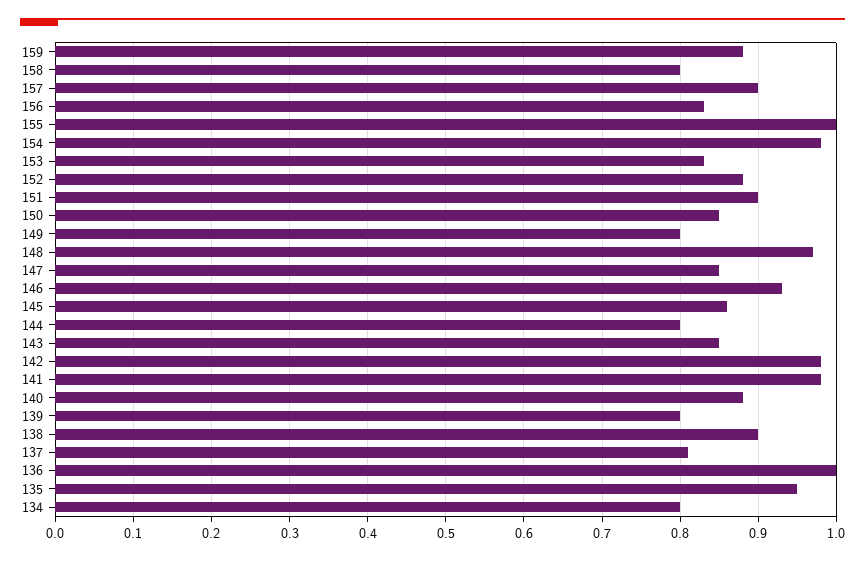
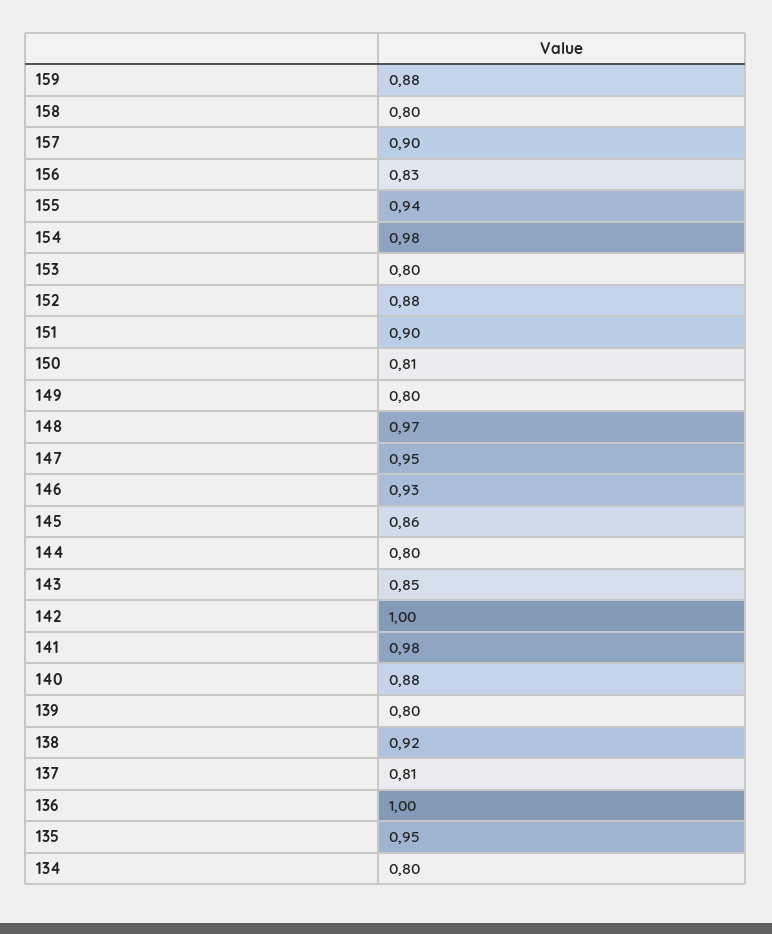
  {
    "159": 0.88,
    "158": 0.8,
    "157": 0.9,
    "156": 0.83,
-   "155": 1,
+   "155": 0.94,
    "154": 0.98,
-   "153": 0.83,
+   "153": 0.8,
    "152": 0.88,
    "151": 0.9,
-   "150": 0.85,
+   "150": 0.81,
    "149": 0.8,
    "148": 0.97,
-   "147": 0.85,
+   "147": 0.95,
    "146": 0.93,
    "145": 0.86,
    "144": 0.8,
    "143": 0.85,
-   "142": 0.98,
+   "142": 1,
    "141": 0.98,
    "140": 0.88,
    "139": 0.8,
-   "138": 0.9,
+   "138": 0.92,
    "137": 0.81,
    "136": 1,
    "135": 0.95,
    "134": 0.8
  }

